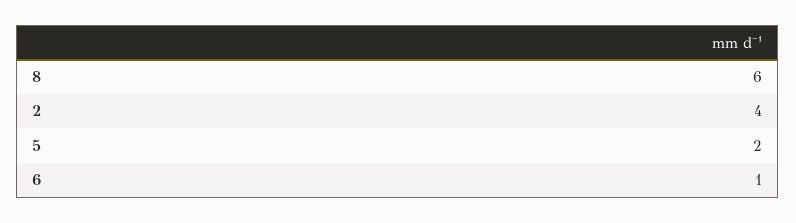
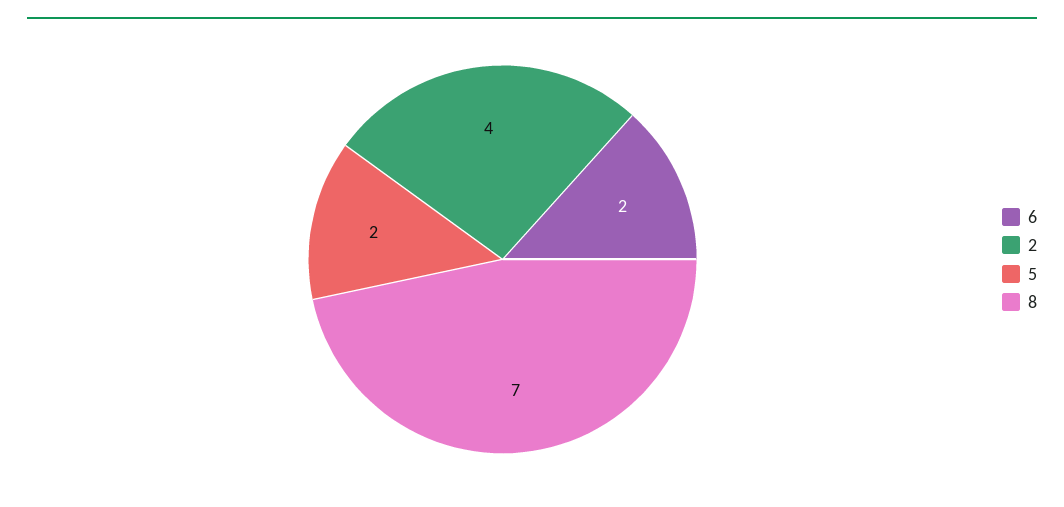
  {
-   "8": 6,
+   "8": 7,
    "2": 4,
    "5": 2,
-   "6": 1
+   "6": 2
  }

